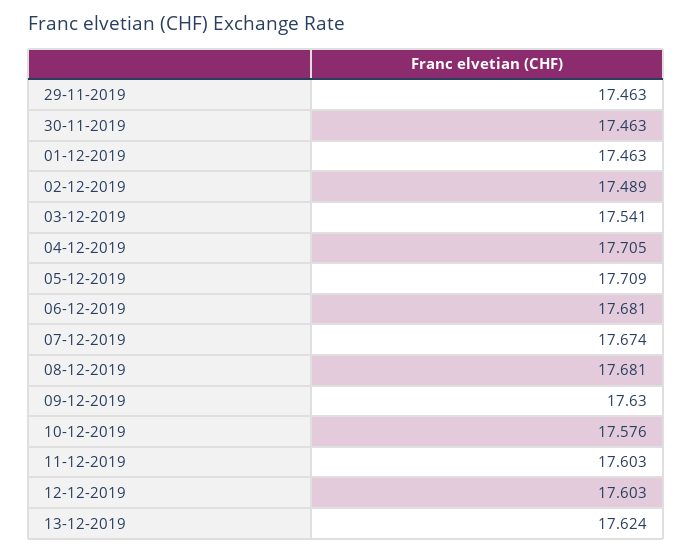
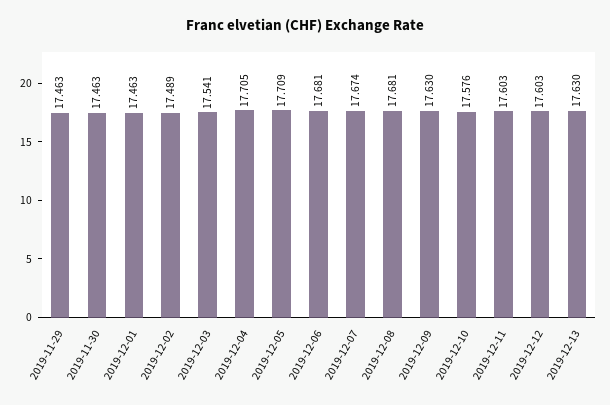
  {
    "29-11-2019": 17.463,
    "30-11-2019": 17.463,
    "01-12-2019": 17.463,
    "02-12-2019": 17.489,
    "03-12-2019": 17.541,
    "04-12-2019": 17.705,
    "05-12-2019": 17.709,
    "06-12-2019": 17.681,
    "07-12-2019": 17.674,
    "08-12-2019": 17.681,
    "09-12-2019": 17.63,
    "10-12-2019": 17.576,
    "11-12-2019": 17.603,
    "12-12-2019": 17.603,
-   "13-12-2019": 17.624
+   "13-12-2019": 17.63
  }

